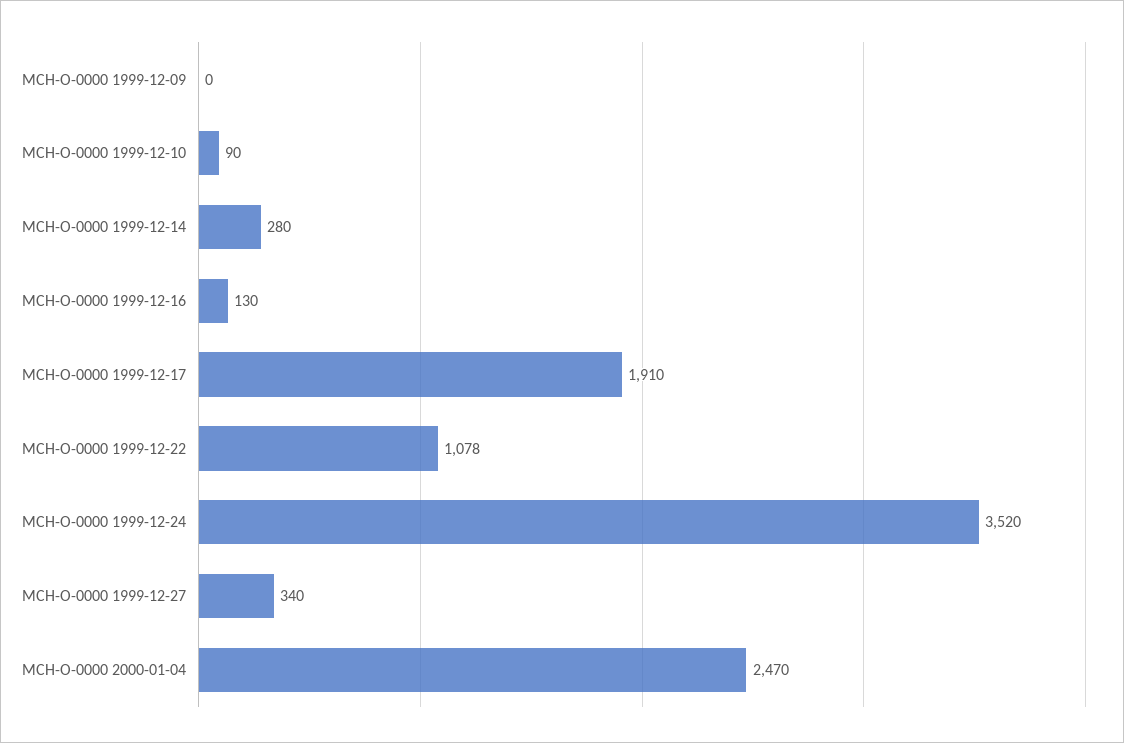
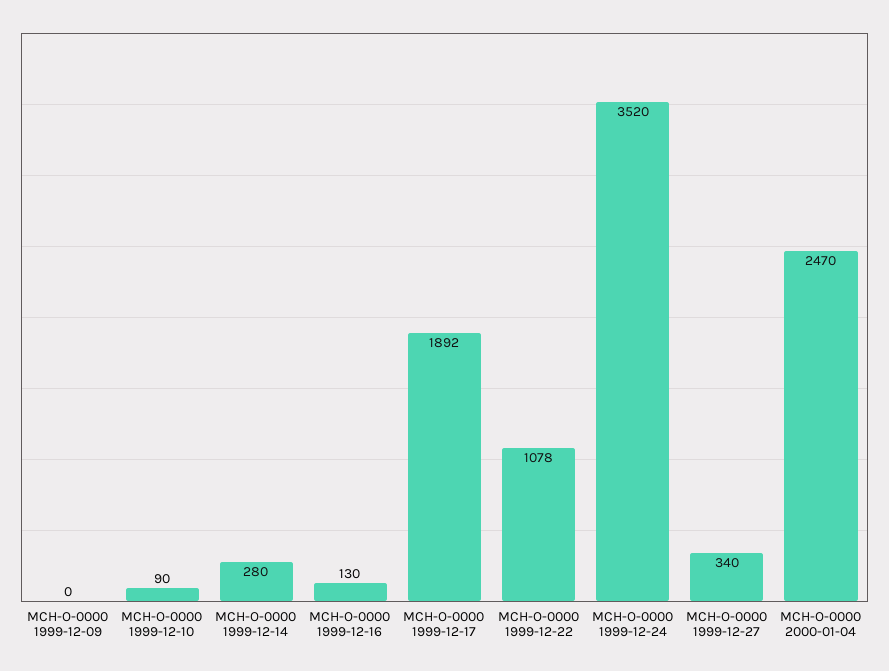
  {
    "MCH-O-0000 1999-12-09": 0,
    "MCH-O-0000 1999-12-10": 90,
    "MCH-O-0000 1999-12-14": 280,
    "MCH-O-0000 1999-12-16": 130,
-   "MCH-O-0000 1999-12-17": 1910,
+   "MCH-O-0000 1999-12-17": 1892,
    "MCH-O-0000 1999-12-22": 1078,
    "MCH-O-0000 1999-12-24": 3520,
    "MCH-O-0000 1999-12-27": 340,
    "MCH-O-0000 2000-01-04": 2470
  }

